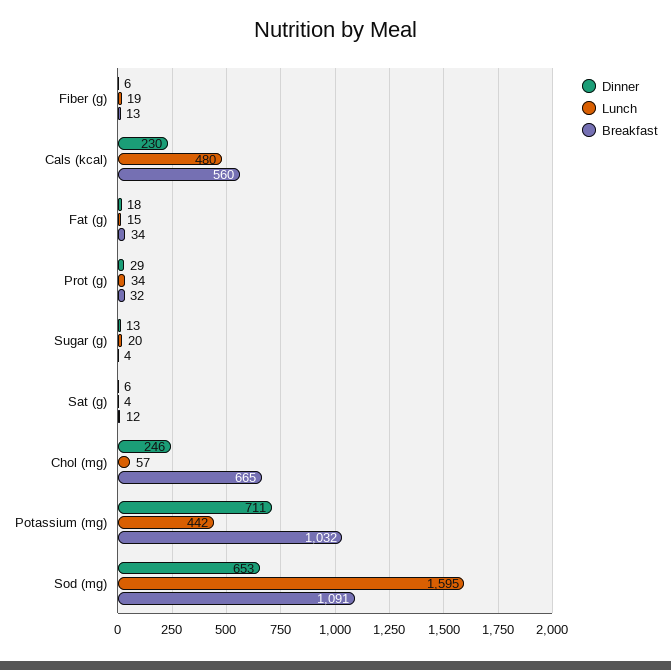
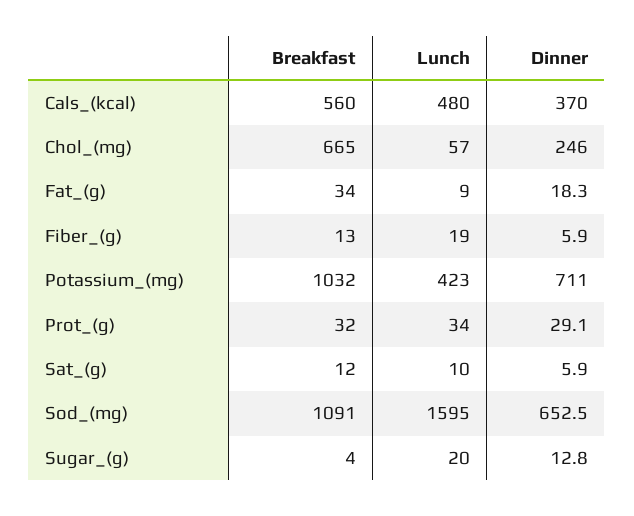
  {
    "Dinner": {
      "Fiber (g)": 5.9,
-     "Cals (kcal)": 230,
+     "Cals (kcal)": 370,
      "Fat (g)": 18.3,
      "Prot (g)": 29.1,
      "Sugar (g)": 12.8,
      "Sat (g)": 5.9,
      "Chol (mg)": 246,
      "Potassium (mg)": 711,
      "Sod (mg)": 652.5
    },
    "Lunch": {
      "Fiber (g)": 19,
      "Cals (kcal)": 480,
-     "Fat (g)": 15,
+     "Fat (g)": 9,
      "Prot (g)": 34,
      "Sugar (g)": 20,
-     "Sat (g)": 4,
+     "Sat (g)": 10,
      "Chol (mg)": 57,
-     "Potassium (mg)": 442,
+     "Potassium (mg)": 423,
      "Sod (mg)": 1595
    },
    "Breakfast": {
      "Fiber (g)": 13,
      "Cals (kcal)": 560,
      "Fat (g)": 34,
      "Prot (g)": 32,
      "Sugar (g)": 4,
      "Sat (g)": 12,
      "Chol (mg)": 665,
      "Potassium (mg)": 1032,
      "Sod (mg)": 1091
    }
  }

